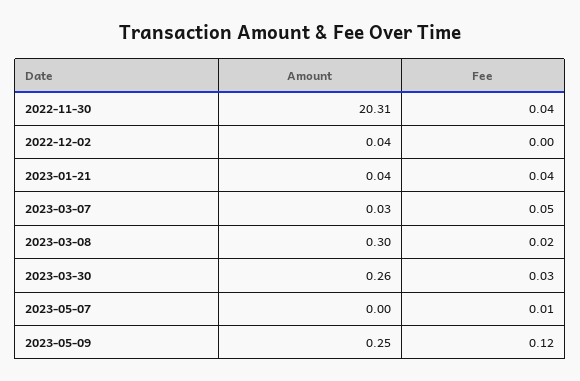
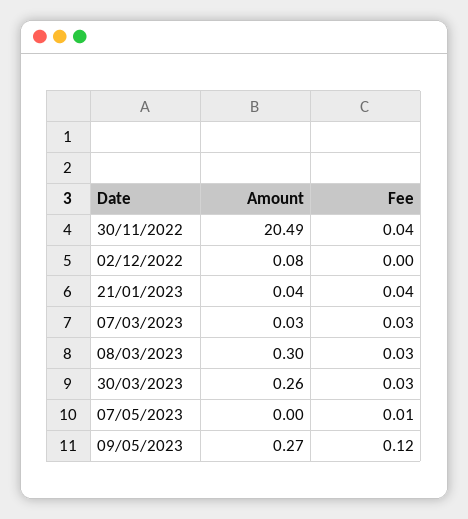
  {
    "Amount": {
-     "2022-11-30": 20.31,
+     "2022-11-30": 20.49,
-     "2022-12-02": 0.04,
+     "2022-12-02": 0.08,
      "2023-01-21": 0.04,
      "2023-03-07": 0.03,
      "2023-03-08": 0.3,
      "2023-03-30": 0.26,
      "2023-05-07": 0,
-     "2023-05-09": 0.25
+     "2023-05-09": 0.27
    },
    "Fee": {
      "2022-11-30": 0.04,
      "2022-12-02": 0,
      "2023-01-21": 0.04,
-     "2023-03-07": 0.05,
+     "2023-03-07": 0.03,
-     "2023-03-08": 0.02,
+     "2023-03-08": 0.03,
      "2023-03-30": 0.03,
      "2023-05-07": 0.01,
      "2023-05-09": 0.12
    }
  }

